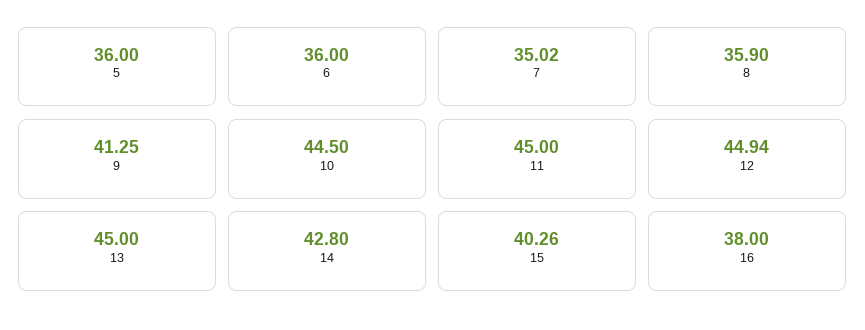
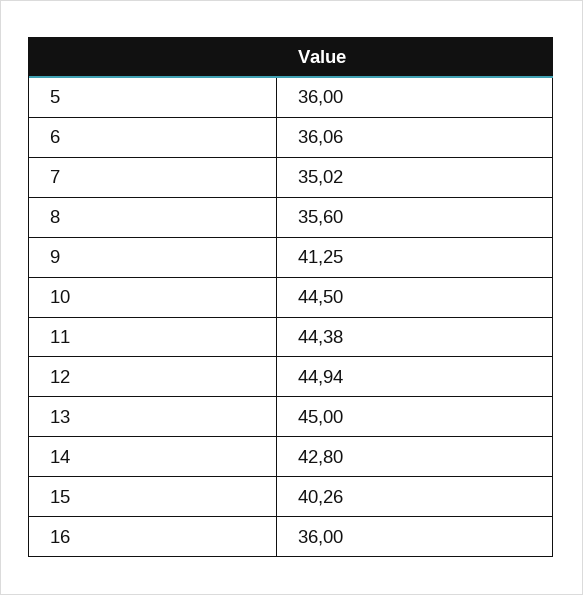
  {
    "5": 36,
-   "6": 36,
+   "6": 36.06,
    "7": 35.02,
-   "8": 35.9,
+   "8": 35.6,
    "9": 41.25,
    "10": 44.5,
-   "11": 45,
+   "11": 44.38,
    "12": 44.94,
    "13": 45,
    "14": 42.8,
    "15": 40.26,
-   "16": 38
+   "16": 36
  }

